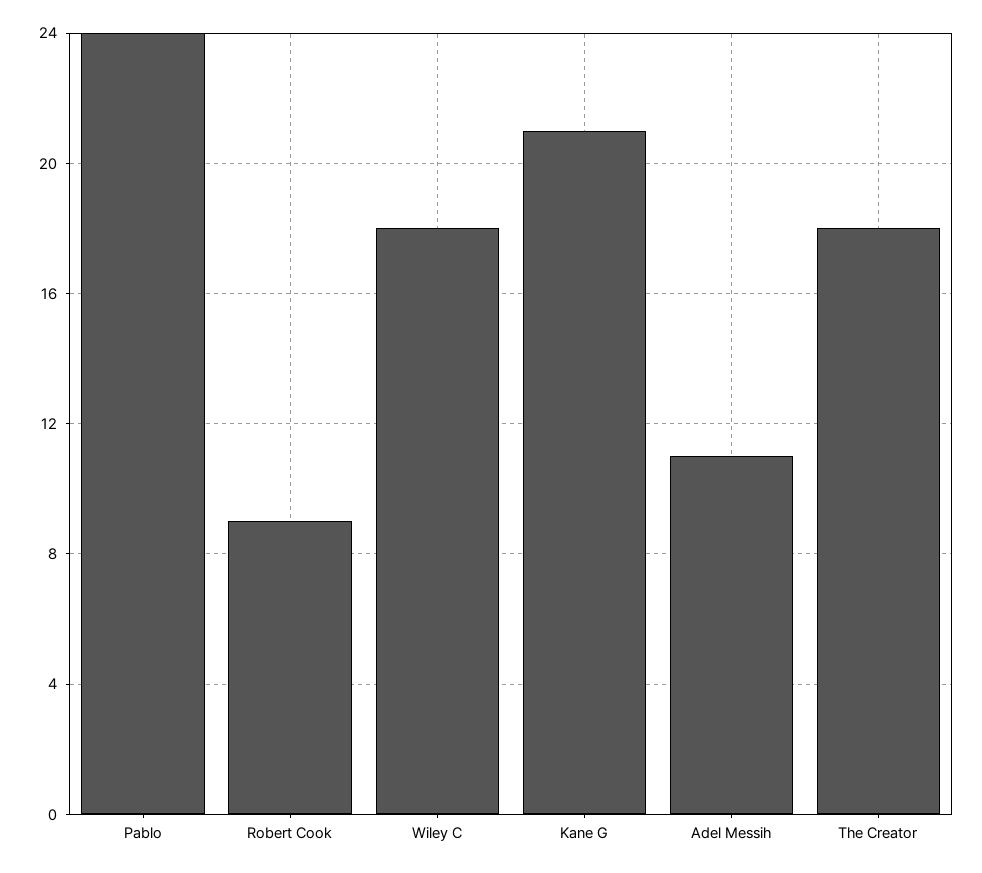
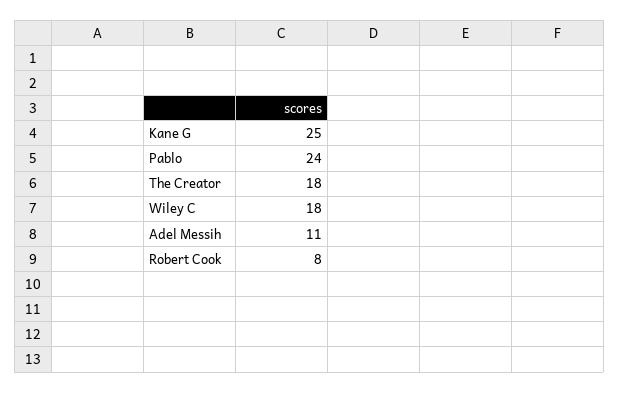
  {
    "Pablo": 24,
-   "Robert Cook": 9,
+   "Robert Cook": 8,
    "Wiley C": 18,
-   "Kane G": 21,
+   "Kane G": 25,
    "Adel Messih": 11,
    "The Creator": 18
  }

